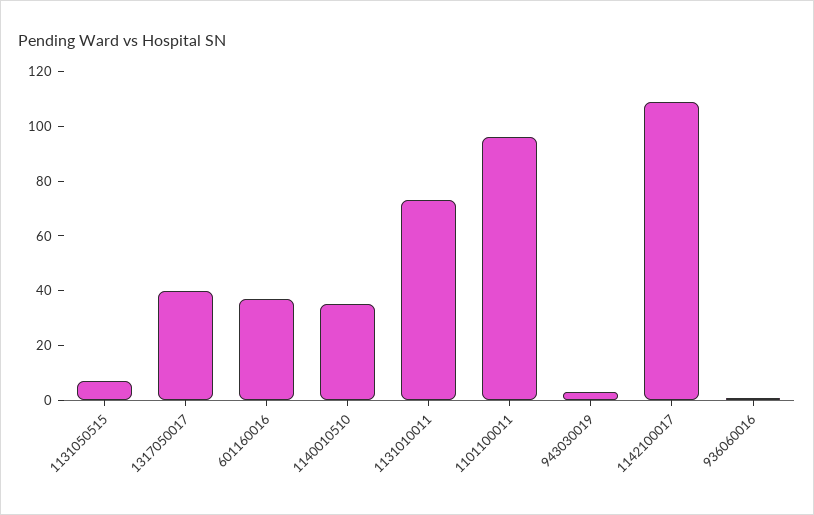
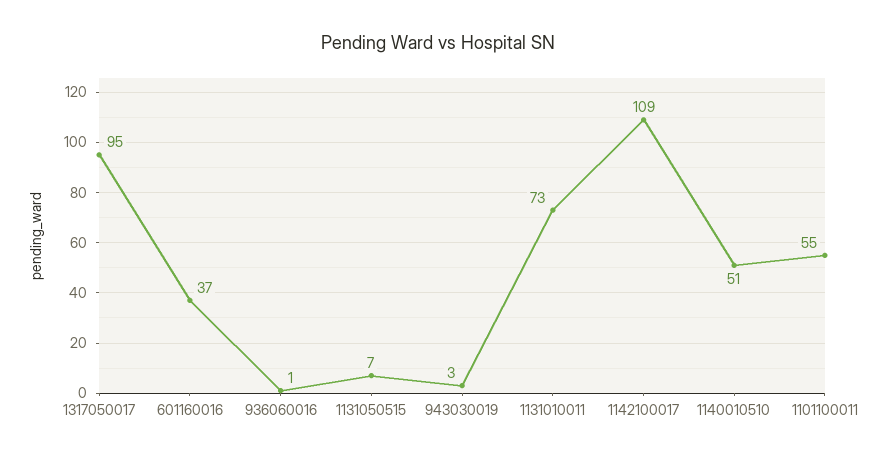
  {
    "1131050515": 7,
-   "1317050017": 40,
+   "1317050017": 95,
    "601160016": 37,
-   "1140010510": 35,
+   "1140010510": 51,
    "1131010011": 73,
-   "1101100011": 95,
+   "1101100011": 55,
    "943030019": 3,
    "1142100017": 109,
    "936060016": 1
  }

